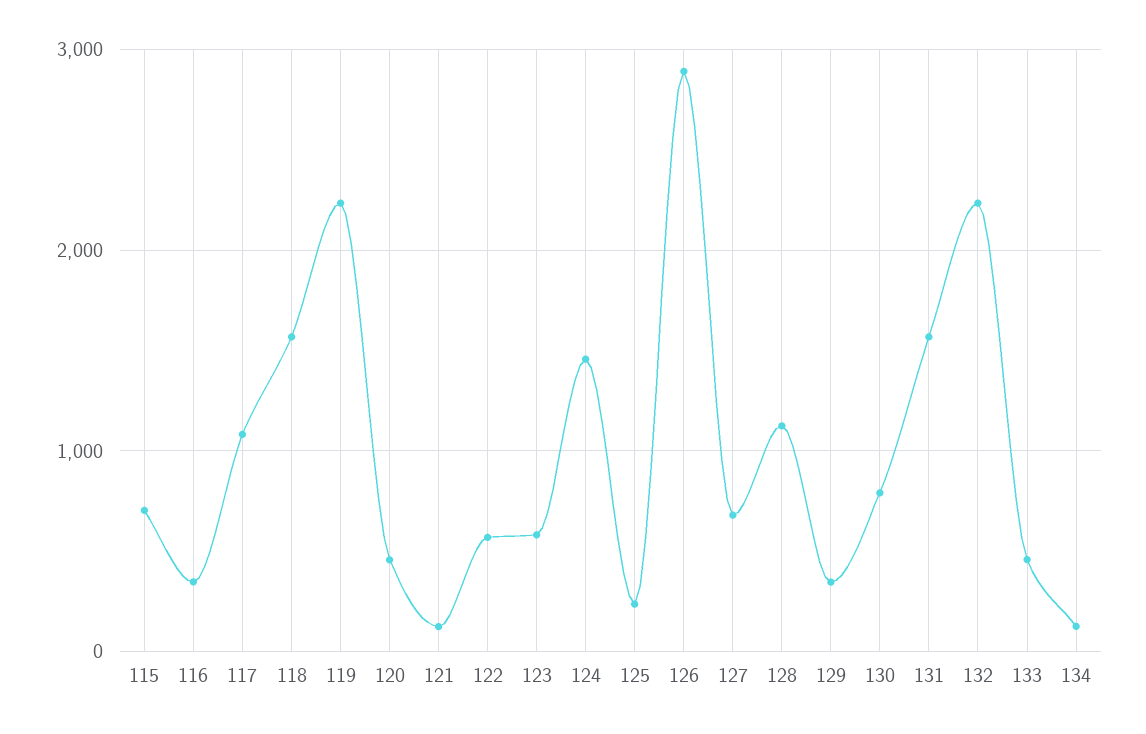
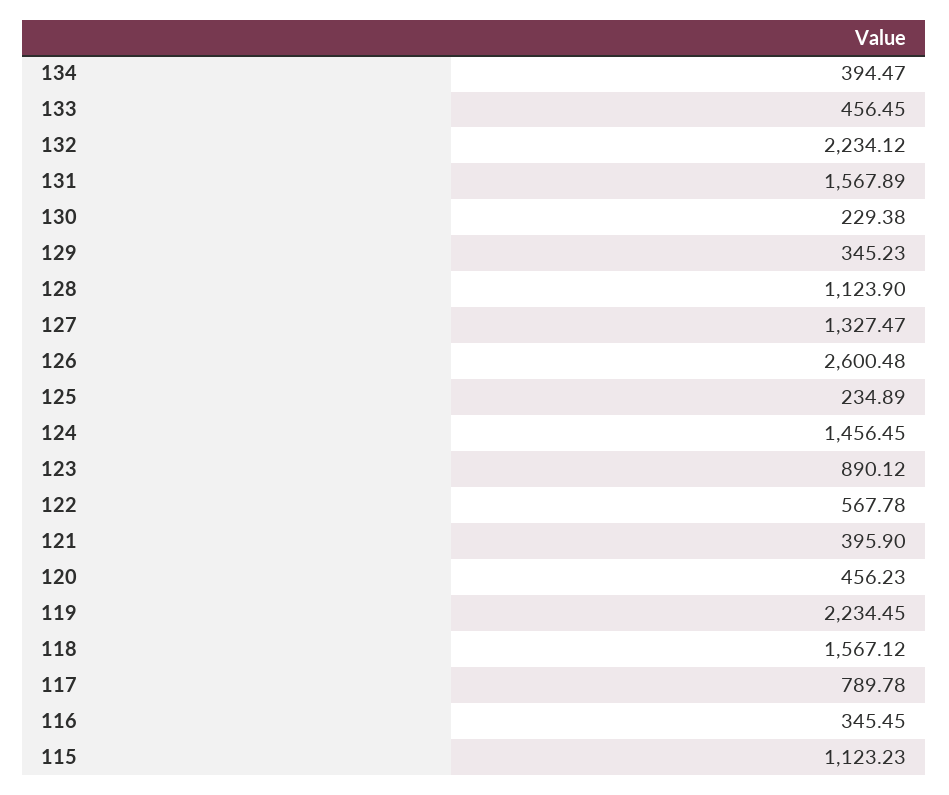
  {
-   "115": 700,
+   "115": 1123.23,
    "116": 345.45,
-   "117": 1100,
+   "117": 789.78,
    "118": 1567.12,
    "119": 2234.45,
    "120": 456.23,
-   "121": 100,
+   "121": 395.9,
    "122": 567.78,
-   "123": 600,
+   "123": 890.12,
    "124": 1456.45,
    "125": 234.89,
-   "126": 2900,
+   "126": 2600.48,
-   "127": 700,
+   "127": 1327.47,
    "128": 1123.9,
    "129": 345.23,
-   "130": 800,
+   "130": 229.38,
    "131": 1567.89,
    "132": 2234.12,
    "133": 456.45,
-   "134": 100
+   "134": 394.47
  }

